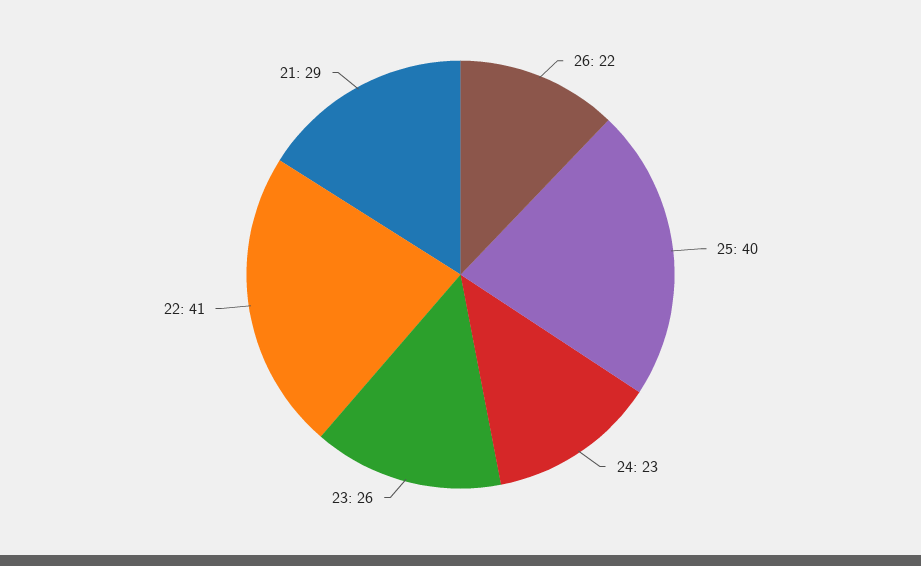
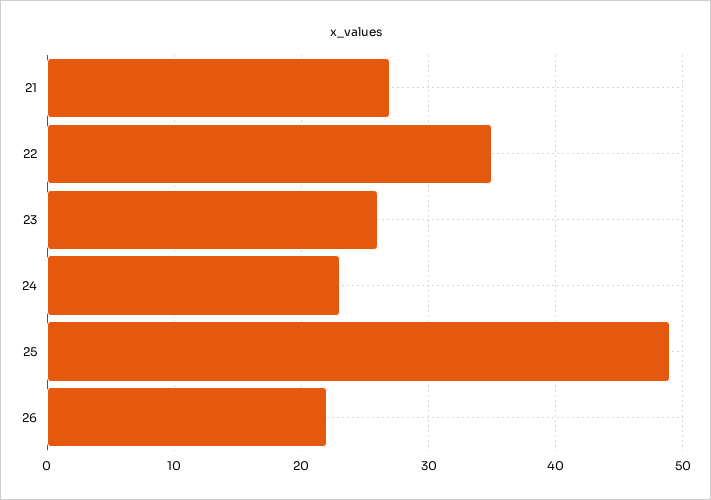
  {
    "26": 22,
-   "25": 40,
+   "25": 49,
    "24": 23,
    "23": 26,
-   "22": 41,
+   "22": 35,
-   "21": 29
+   "21": 27
  }

